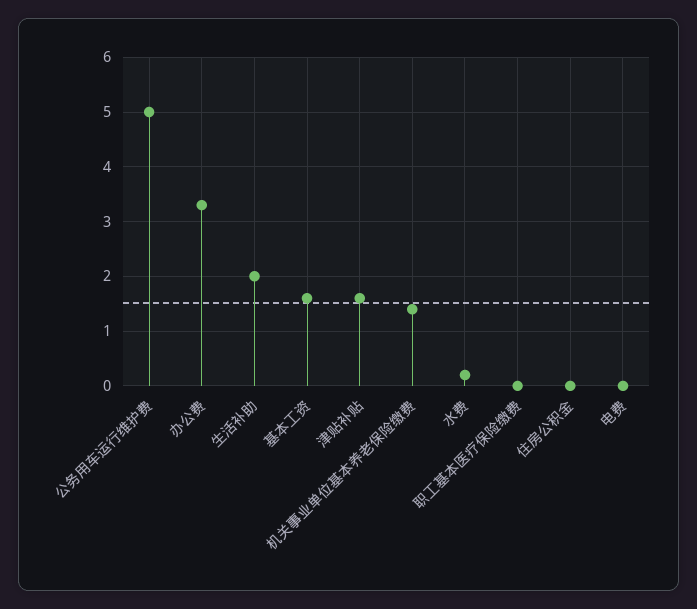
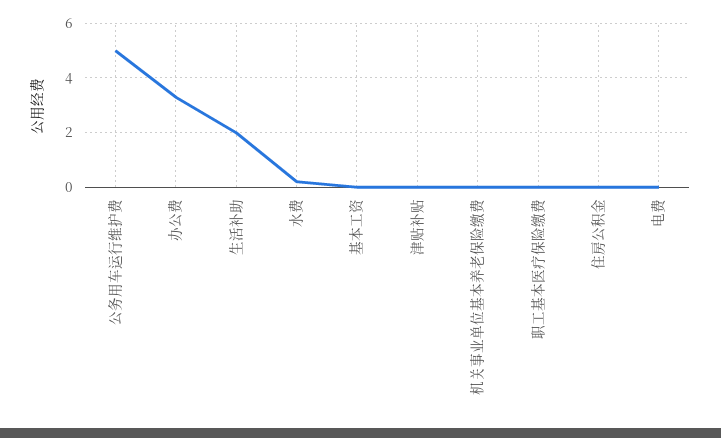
  {
    "公务用车运行维护费": 5,
    "办公费": 3.5,
    "生活补助": 2,
-   "基本工资": 1.5,
+   "基本工资": 0,
-   "津贴补贴": 1.5,
+   "津贴补贴": 0,
-   "机关事业单位基本养老保险缴费": 1.5,
+   "机关事业单位基本养老保险缴费": 0,
    "水费": 0,
    "职工基本医疗保险缴费": 0,
    "住房公积金": 0,
    "电费": 0
  }

